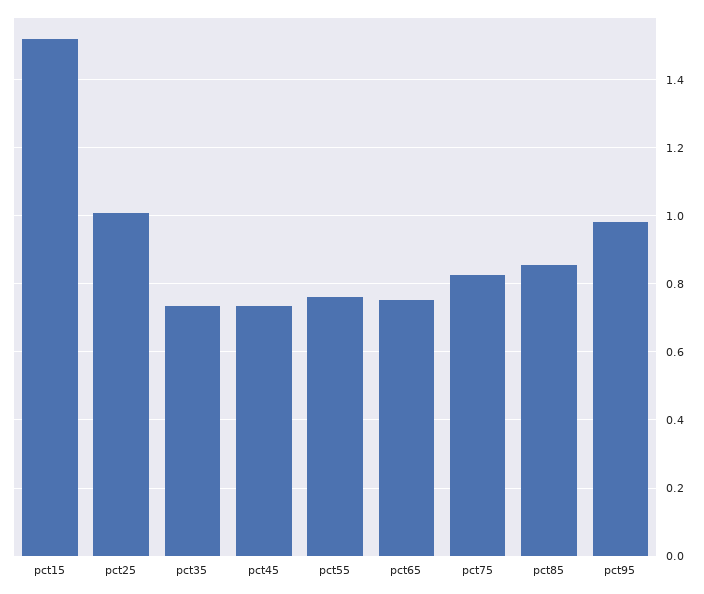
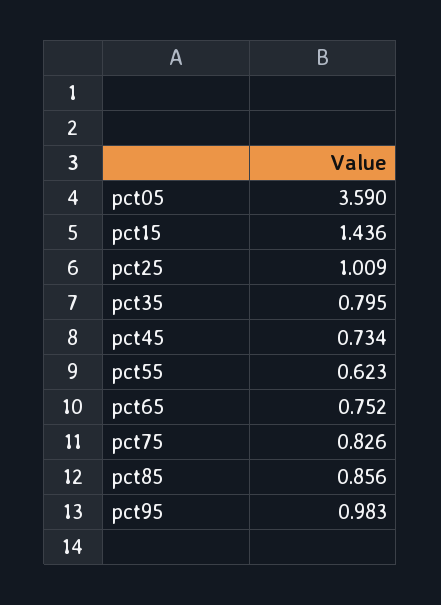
  {
-   "pct15": 1.52,
+   "pct15": 1.436,
    "pct25": 1.009,
-   "pct35": 0.74,
+   "pct35": 0.795,
    "pct45": 0.734,
-   "pct55": 0.76,
+   "pct55": 0.623,
    "pct65": 0.752,
    "pct75": 0.826,
    "pct85": 0.856,
-   "pct95": 0.983
+   "pct95": 0.983,
+   "pct05": 3.59
  }

